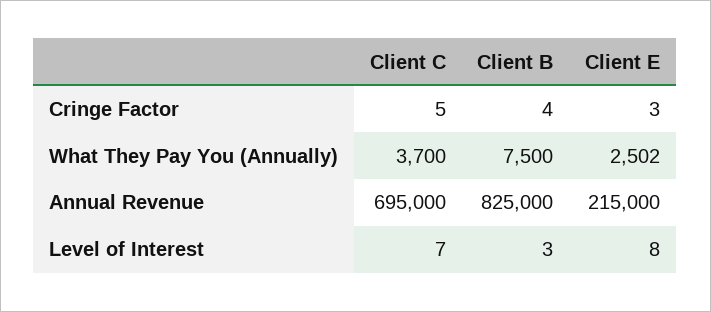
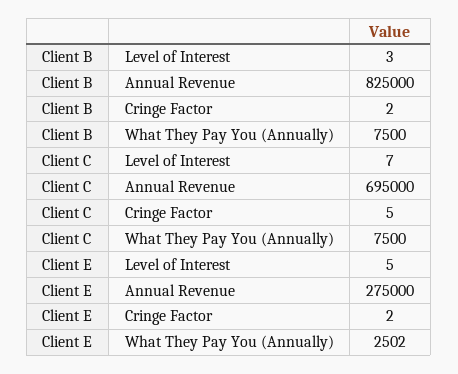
  {
    "Client C": {
      "Cringe Factor": 5,
-     "What They Pay You (Annually)": 3700,
+     "What They Pay You (Annually)": 7500,
      "Annual Revenue": 695000,
      "Level of Interest": 7
    },
    "Client B": {
-     "Cringe Factor": 4,
+     "Cringe Factor": 2,
      "What They Pay You (Annually)": 7500,
      "Annual Revenue": 825000,
      "Level of Interest": 3
    },
    "Client E": {
-     "Cringe Factor": 3,
+     "Cringe Factor": 2,
      "What They Pay You (Annually)": 2502,
-     "Annual Revenue": 215000,
+     "Annual Revenue": 275000,
-     "Level of Interest": 8
+     "Level of Interest": 5
    }
  }

